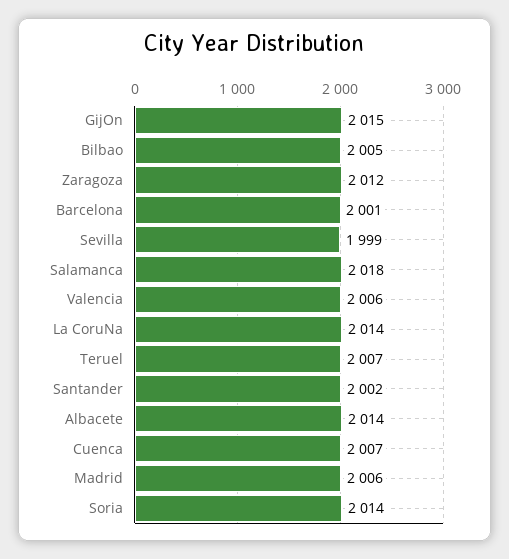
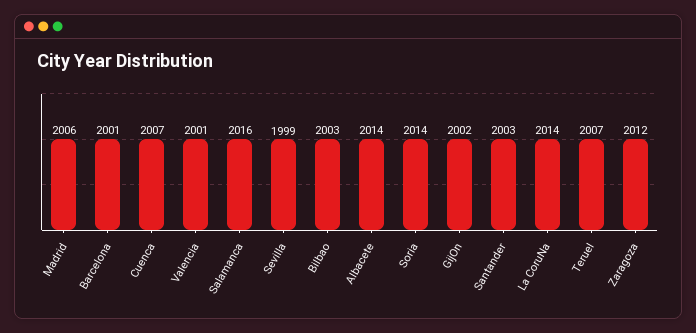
  {
-   "GijOn": 2015,
+   "GijOn": 2002,
-   "Bilbao": 2005,
+   "Bilbao": 2003,
    "Zaragoza": 2012,
    "Barcelona": 2001,
    "Sevilla": 1999,
-   "Salamanca": 2018,
+   "Salamanca": 2016,
-   "Valencia": 2006,
+   "Valencia": 2001,
    "La CoruNa": 2014,
    "Teruel": 2007,
-   "Santander": 2002,
+   "Santander": 2003,
    "Albacete": 2014,
    "Cuenca": 2007,
    "Madrid": 2006,
    "Soria": 2014
  }

